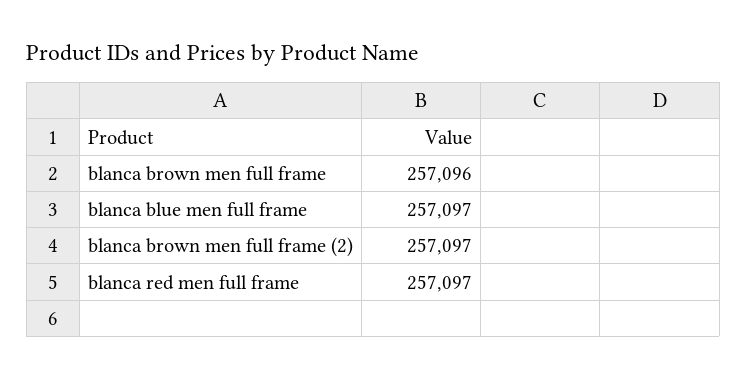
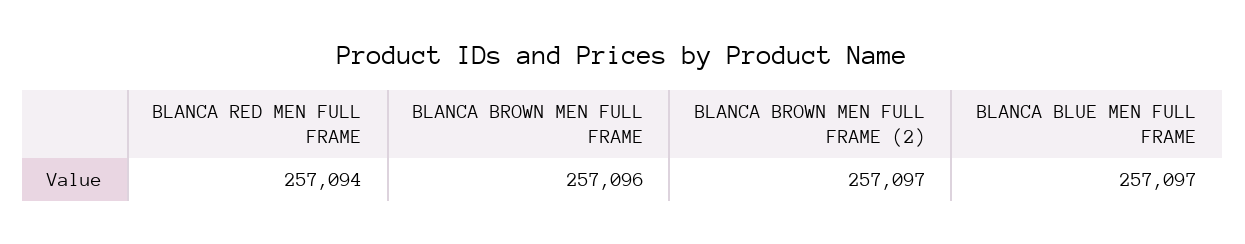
  {
    "blanca brown men full frame": 257096,
    "blanca blue men full frame": 257097,
    "blanca brown men full frame (2)": 257097,
-   "blanca red men full frame": 257097
+   "blanca red men full frame": 257094
  }

